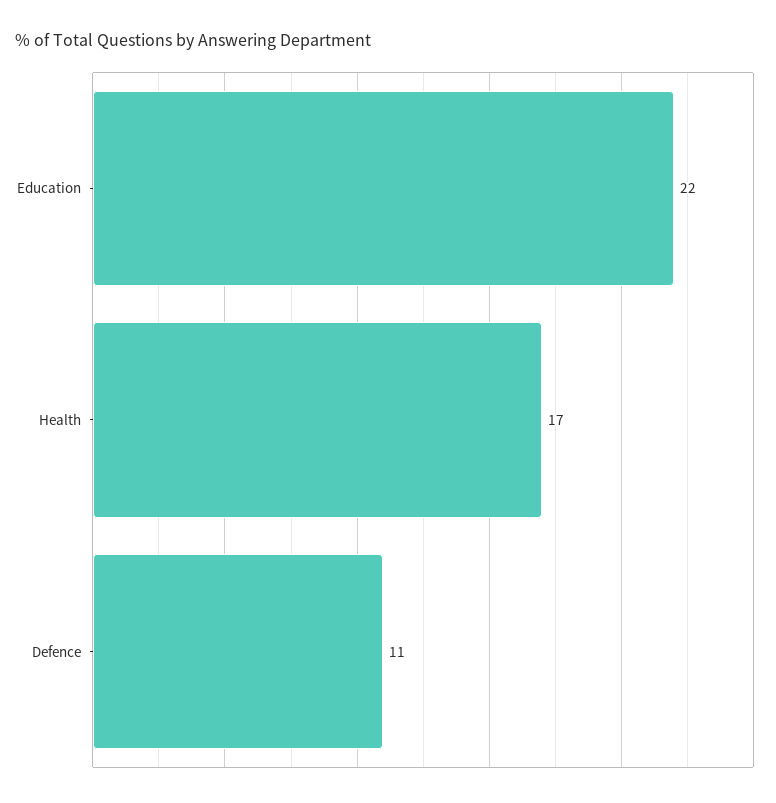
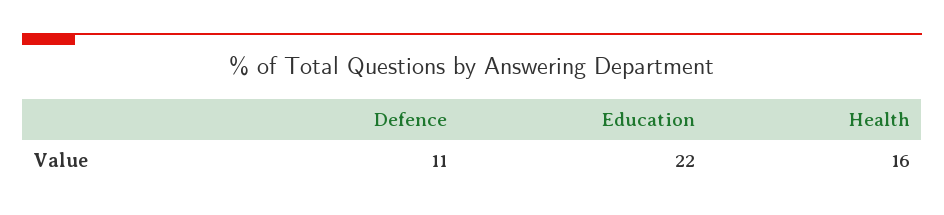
  {
    "Education": 22,
-   "Health": 17,
+   "Health": 16,
    "Defence": 11
  }

